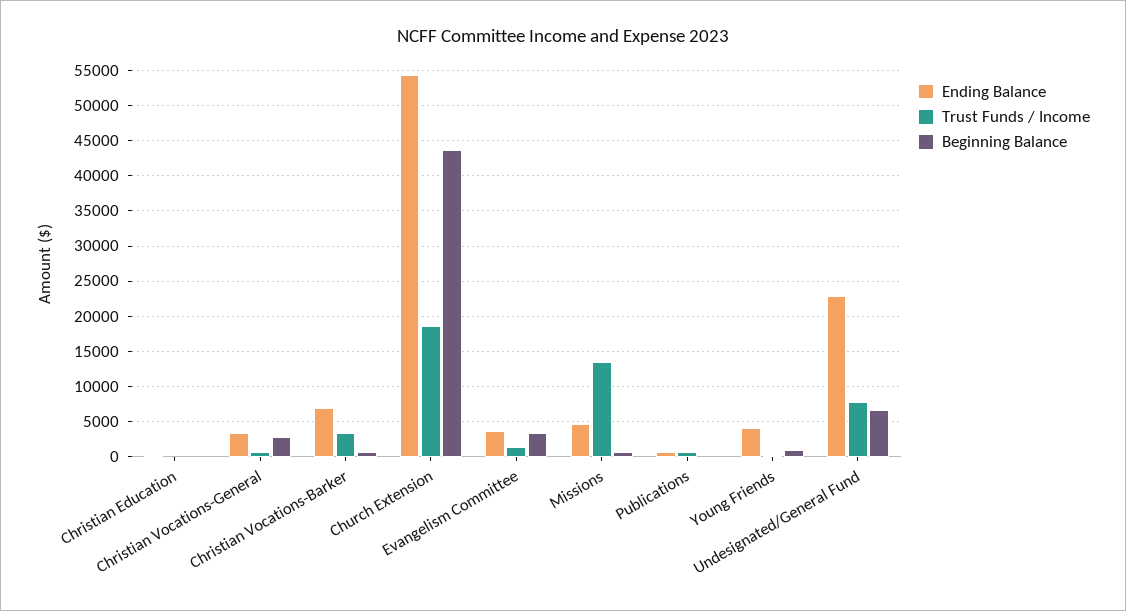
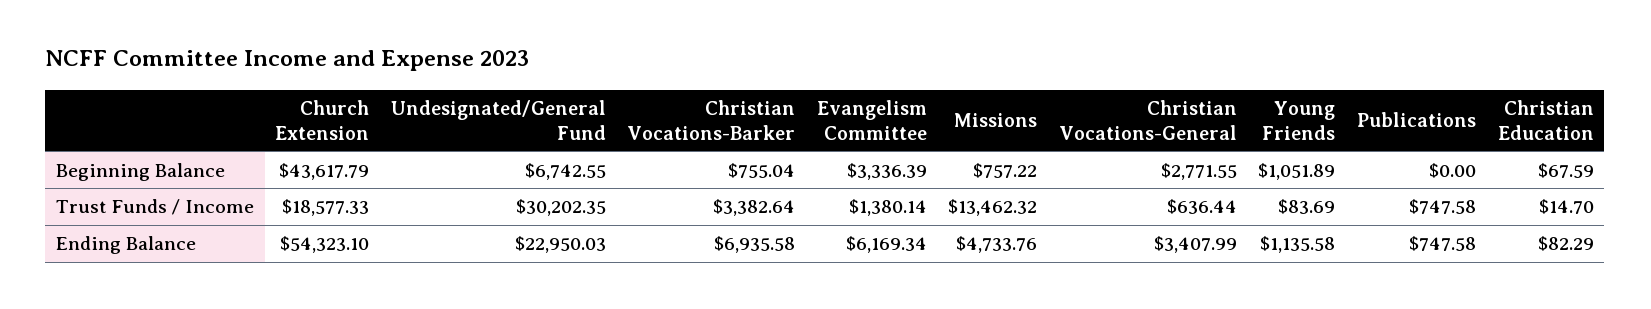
  {
    "Ending Balance": {
      "Christian Education": 82.29,
      "Christian Vocations-General": 3407.99,
      "Christian Vocations-Barker": 6935.58,
      "Church Extension": 54323.1,
-     "Evangelism Committee": 4000,
+     "Evangelism Committee": 6169.34,
      "Missions": 4733.76,
      "Publications": 747.58,
-     "Young Friends": 4000,
+     "Young Friends": 1135.58,
      "Undesignated/General Fund": 22950.03
    },
    "Trust Funds / Income": {
      "Christian Education": 14.7,
      "Christian Vocations-General": 636.44,
      "Christian Vocations-Barker": 3382.64,
      "Church Extension": 18577.33,
      "Evangelism Committee": 1380.14,
      "Missions": 13462.32,
      "Publications": 747.58,
      "Young Friends": 83.69,
-     "Undesignated/General Fund": 8000
+     "Undesignated/General Fund": 30202.35
    },
    "Beginning Balance": {
      "Christian Education": 67.59,
      "Christian Vocations-General": 2771.55,
      "Christian Vocations-Barker": 755.04,
      "Church Extension": 43617.79,
      "Evangelism Committee": 3336.39,
      "Missions": 757.22,
      "Publications": 0,
      "Young Friends": 1051.89,
      "Undesignated/General Fund": 6742.55
    }
  }

